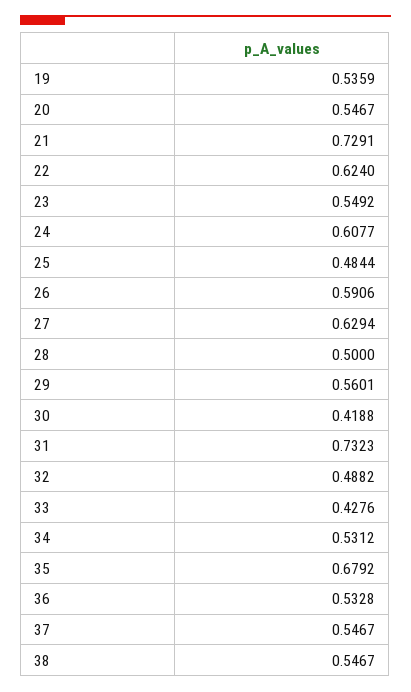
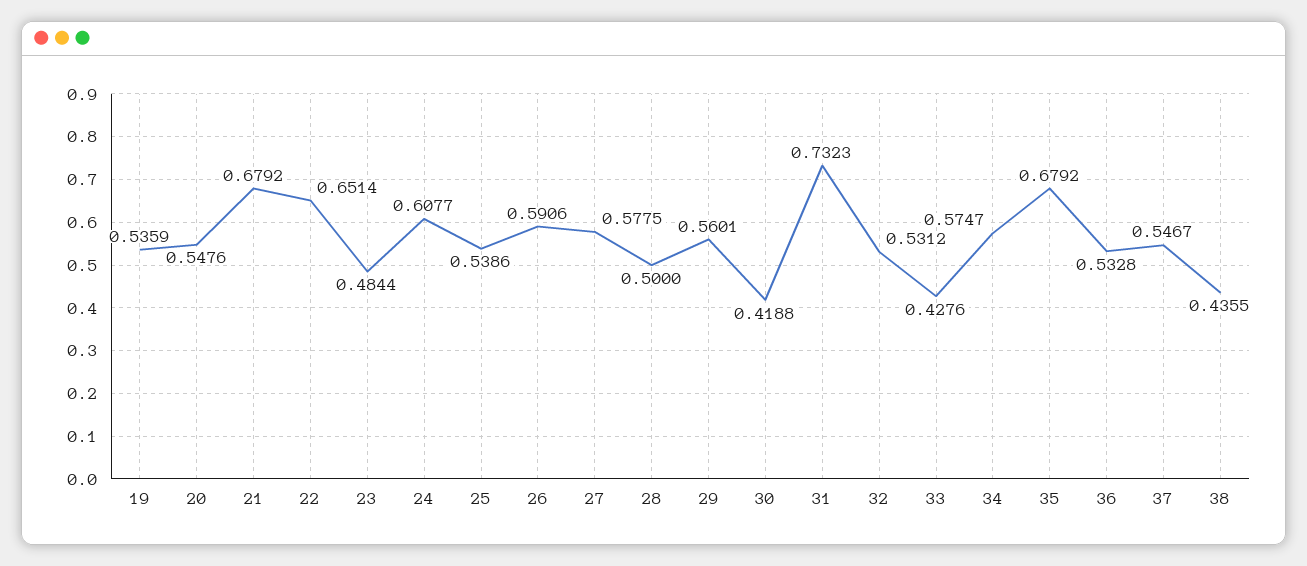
  {
    "19": 0.5359,
-   "20": 0.5467,
+   "20": 0.5476,
-   "21": 0.7291,
+   "21": 0.6792,
-   "22": 0.624,
+   "22": 0.6514,
-   "23": 0.5492,
+   "23": 0.4844,
    "24": 0.6077,
-   "25": 0.4844,
+   "25": 0.5386,
    "26": 0.5906,
-   "27": 0.6294,
+   "27": 0.5775,
    "28": 0.5,
    "29": 0.5601,
    "30": 0.4188,
    "31": 0.7323,
-   "32": 0.4882,
+   "32": 0.5312,
    "33": 0.4276,
-   "34": 0.5312,
+   "34": 0.5747,
    "35": 0.6792,
    "36": 0.5328,
    "37": 0.5467,
-   "38": 0.5467
+   "38": 0.4355
  }

